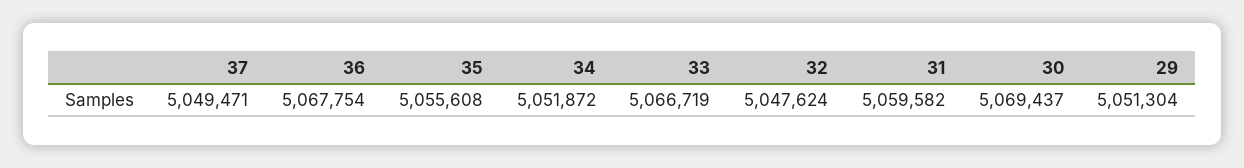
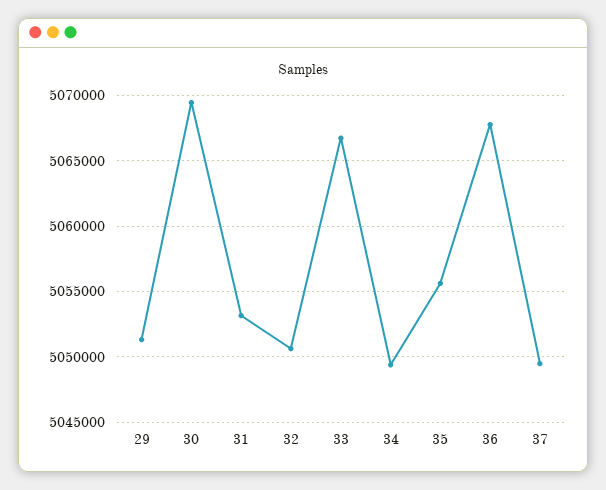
  {
    "37": 5049471,
    "36": 5067754,
    "35": 5055608,
-   "34": 5051872,
+   "34": 5049500,
    "33": 5066719,
-   "32": 5047624,
+   "32": 5050500,
-   "31": 5059582,
+   "31": 5053000,
    "30": 5069437,
    "29": 5051304
  }

